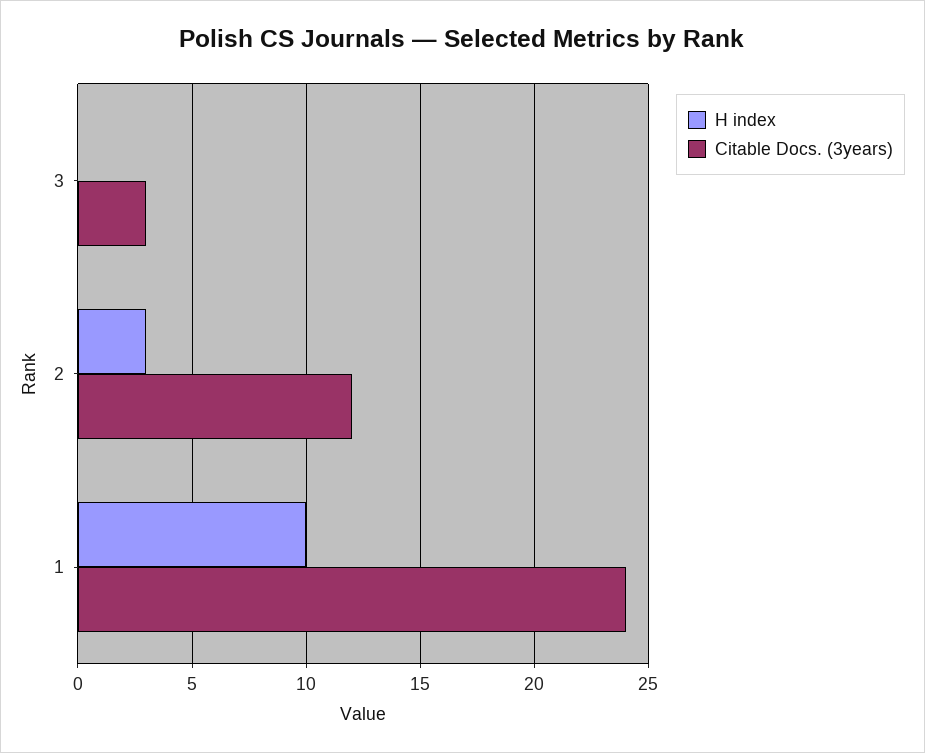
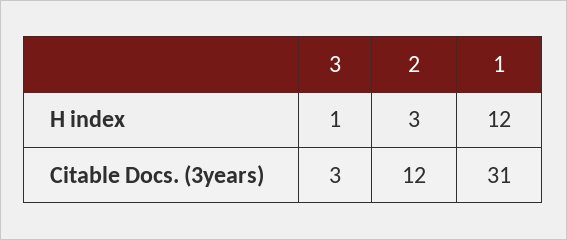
  {
    "H index": {
-     "3": 0,
+     "3": 1,
      "2": 3,
-     "1": 10
+     "1": 12
    },
    "Citable Docs. (3years)": {
      "3": 3,
      "2": 12,
-     "1": 24
+     "1": 31
    }
  }

